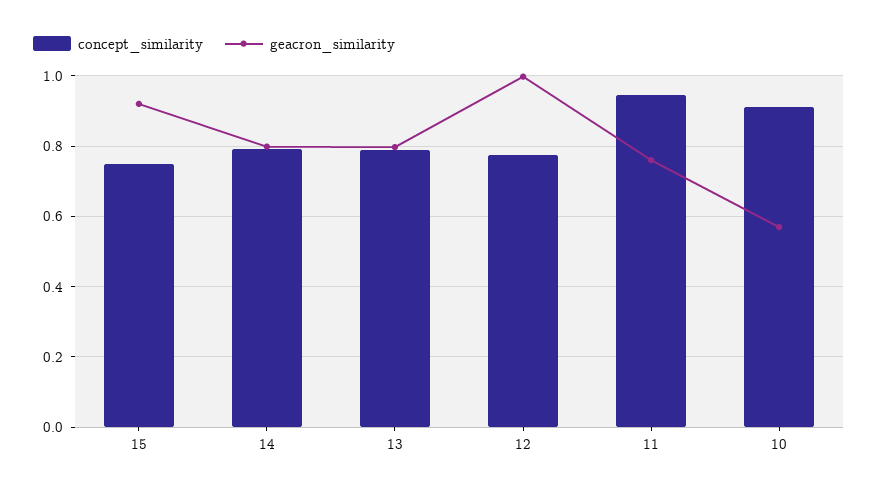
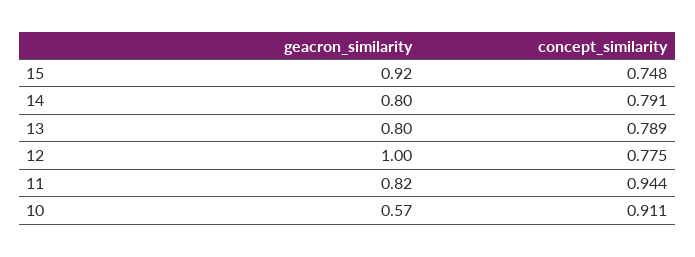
  {
    "concept_similarity": {
      "15": 0.748,
      "14": 0.791,
      "13": 0.789,
      "12": 0.775,
      "11": 0.944,
      "10": 0.911
    },
    "geacron_similarity": {
      "15": 0.92,
      "14": 0.8,
      "13": 0.8,
      "12": 1,
-     "11": 0.76,
+     "11": 0.82,
      "10": 0.57
    }
  }

